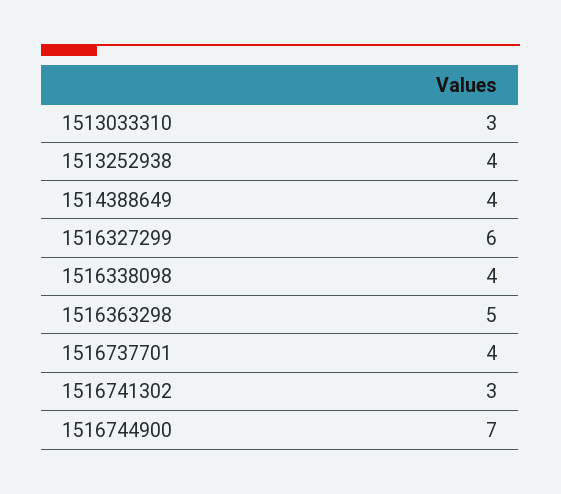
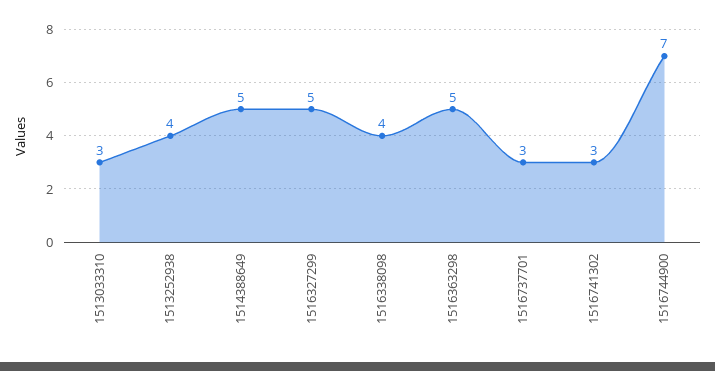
  {
    "1513033310": 3,
    "1513252938": 4,
-   "1514388649": 4,
+   "1514388649": 5,
-   "1516327299": 6,
+   "1516327299": 5,
    "1516338098": 4,
    "1516363298": 5,
-   "1516737701": 4,
+   "1516737701": 3,
    "1516741302": 3,
    "1516744900": 7
  }

